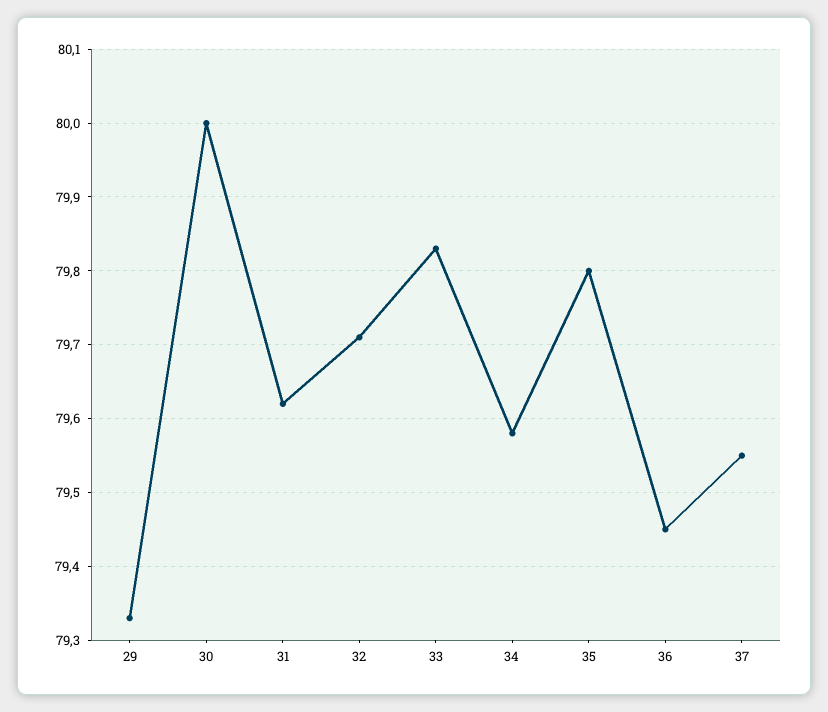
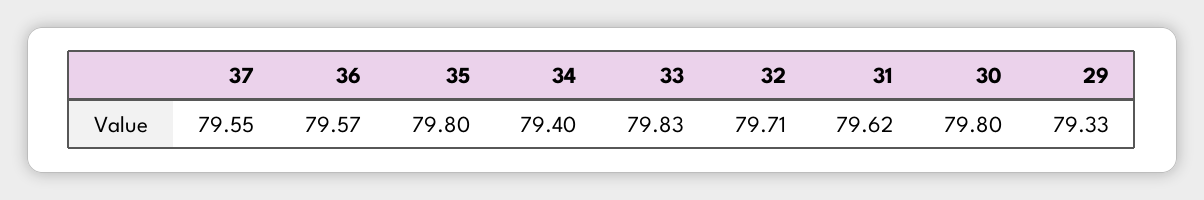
  {
    "29": 79.33,
-   "30": 80,
+   "30": 79.8,
    "31": 79.62,
    "32": 79.71,
    "33": 79.83,
-   "34": 79.58,
+   "34": 79.4,
    "35": 79.8,
-   "36": 79.45,
+   "36": 79.57,
    "37": 79.55
  }

